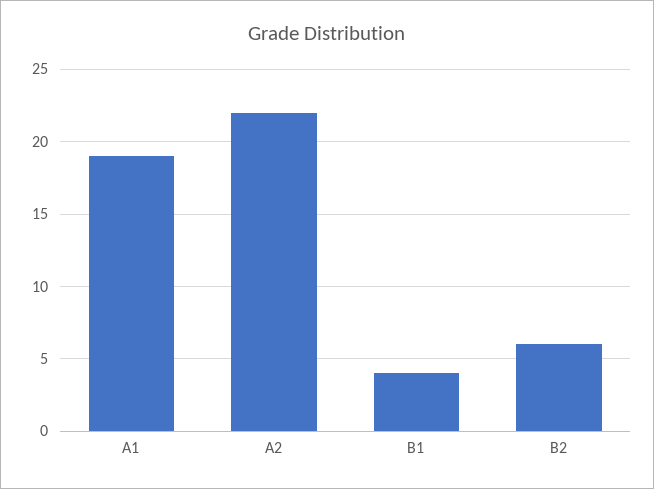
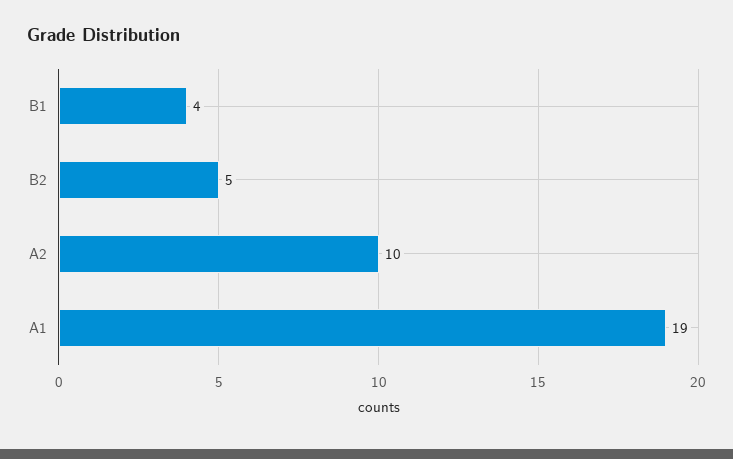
  {
    "A1": 19,
-   "A2": 22,
+   "A2": 10,
    "B1": 4,
-   "B2": 6
+   "B2": 5
  }

